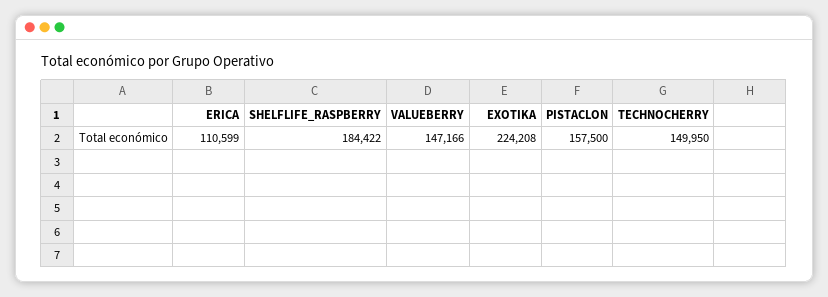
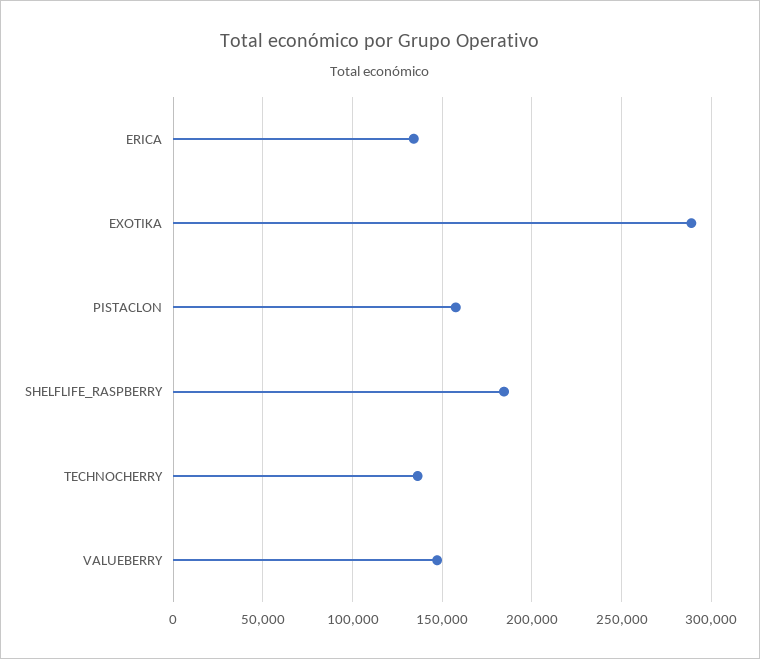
  {
-   "ERICA": 110599,
+   "ERICA": 135000,
    "SHELFLIFE_RASPBERRY": 184422,
    "VALUEBERRY": 147166,
-   "EXOTIKA": 224208,
+   "EXOTIKA": 290000,
    "PISTACLON": 157500,
-   "TECHNOCHERRY": 149950
+   "TECHNOCHERRY": 135000
  }

